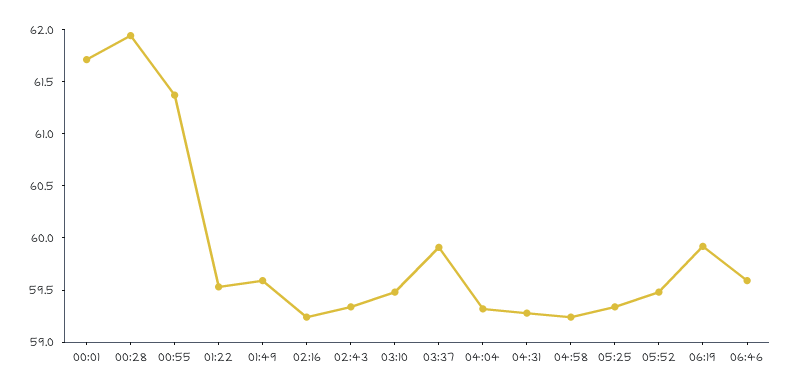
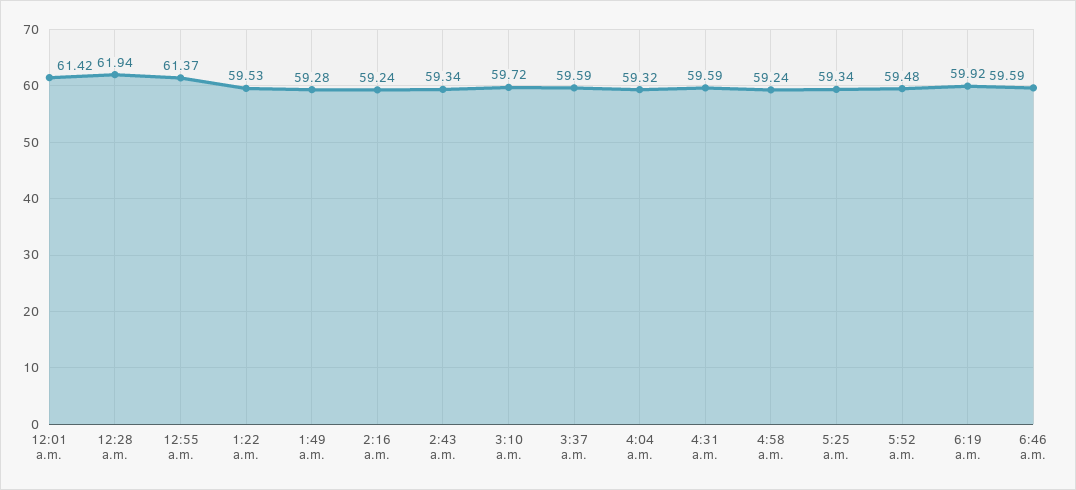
  {
-   "00:01": 61.7,
+   "00:01": 61.42,
    "00:28": 61.94,
    "00:55": 61.37,
    "01:22": 59.53,
-   "01:49": 59.6,
+   "01:49": 59.28,
    "02:16": 59.24,
    "02:43": 59.34,
-   "03:10": 59.5,
+   "03:10": 59.72,
-   "03:37": 59.9,
+   "03:37": 59.59,
    "04:04": 59.32,
-   "04:31": 59.3,
+   "04:31": 59.59,
    "04:58": 59.24,
    "05:25": 59.34,
    "05:52": 59.48,
    "06:19": 59.92,
    "06:46": 59.59
  }

